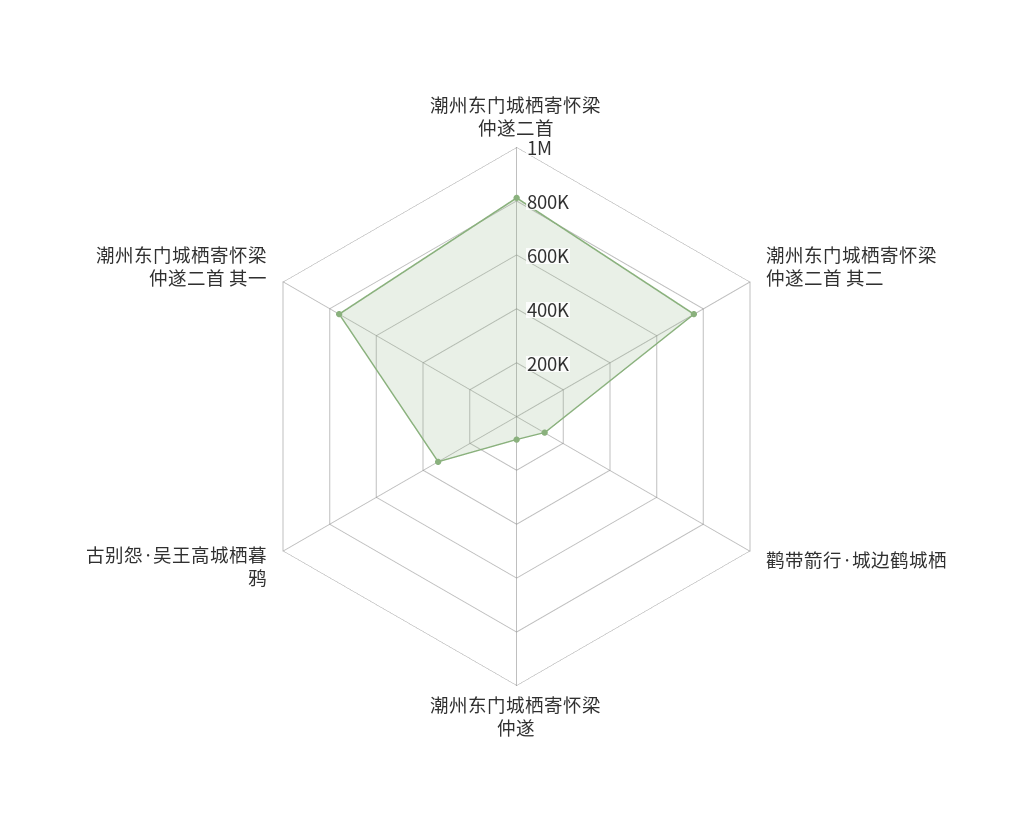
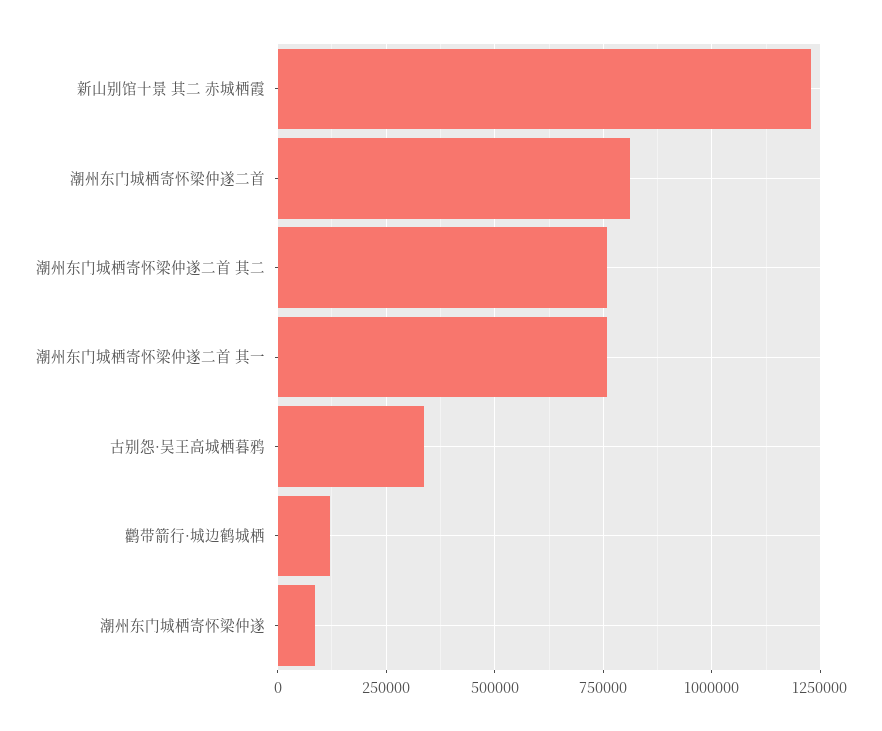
  {
    "潮州东门城栖寄怀梁仲遂二首": 800000,
    "潮州东门城栖寄怀梁仲遂二首 其二": 750000,
    "鹳带箭行·城边鹤城栖": 125000,
    "潮州东门城栖寄怀梁仲遂": 75000,
    "古别怨·吴王高城栖暮鸦": 325000,
-   "潮州东门城栖寄怀梁仲遂二首 其一": 750000
+   "潮州东门城栖寄怀梁仲遂二首 其一": 750000,
+   "新山别馆十景 其二 赤城栖霞": 1225000
  }

